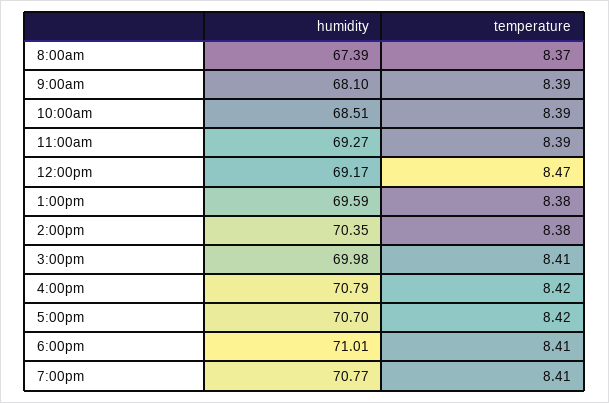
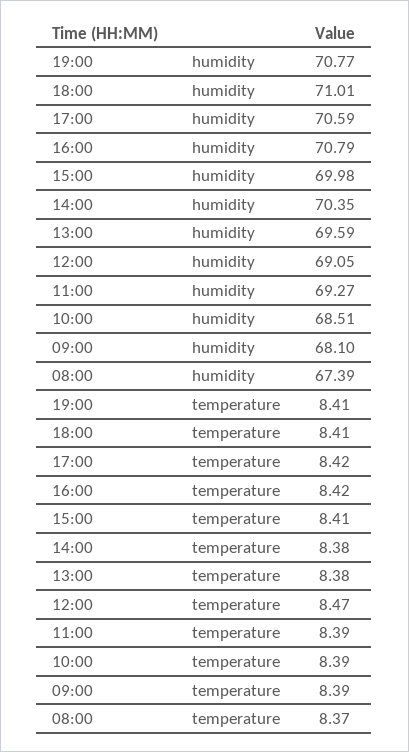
  {
    "humidity": {
      "8:00am": 67.39,
      "9:00am": 68.1,
      "10:00am": 68.51,
      "11:00am": 69.27,
-     "12:00pm": 69.17,
+     "12:00pm": 69.05,
      "1:00pm": 69.59,
      "2:00pm": 70.35,
      "3:00pm": 69.98,
      "4:00pm": 70.79,
-     "5:00pm": 70.7,
+     "5:00pm": 70.59,
      "6:00pm": 71.01,
      "7:00pm": 70.77
    },
    "temperature": {
      "8:00am": 8.37,
      "9:00am": 8.39,
      "10:00am": 8.39,
      "11:00am": 8.39,
      "12:00pm": 8.47,
      "1:00pm": 8.38,
      "2:00pm": 8.38,
      "3:00pm": 8.41,
      "4:00pm": 8.42,
      "5:00pm": 8.42,
      "6:00pm": 8.41,
      "7:00pm": 8.41
    }
  }

